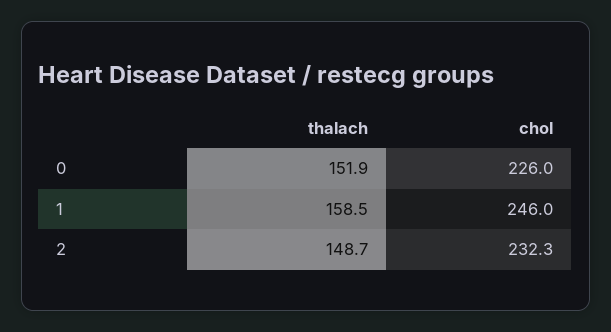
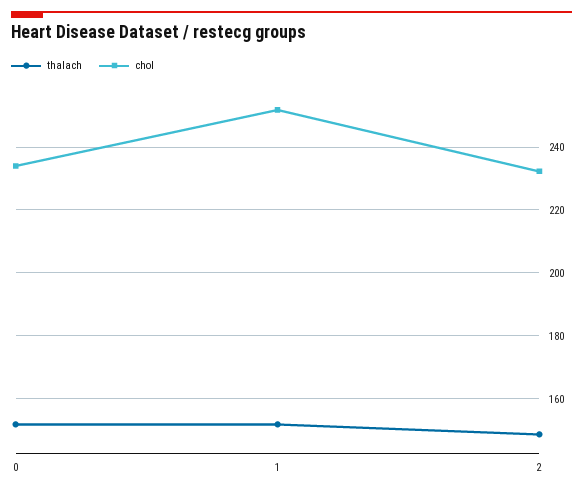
  {
    "thalach": {
      "0": 151.9,
-     "1": 158.5,
+     "1": 152,
      "2": 148.7
    },
    "chol": {
-     "0": 226,
+     "0": 234,
-     "1": 246,
+     "1": 252,
      "2": 232.3
    }
  }

